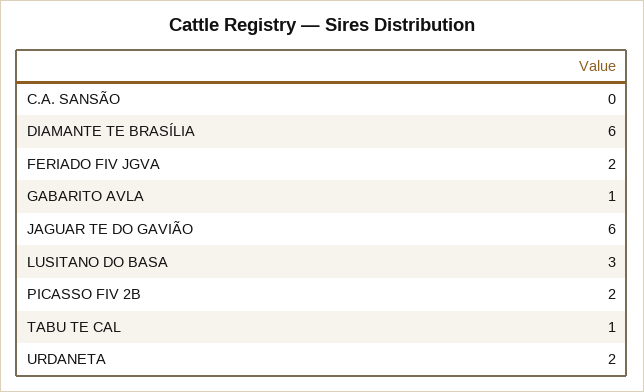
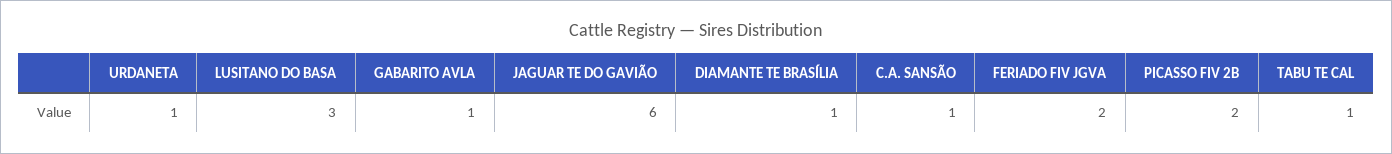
  {
-   "C.A. SANSÃO": 0,
+   "C.A. SANSÃO": 1,
-   "DIAMANTE TE BRASÍLIA": 6,
+   "DIAMANTE TE BRASÍLIA": 1,
    "FERIADO FIV JGVA": 2,
    "GABARITO AVLA": 1,
    "JAGUAR TE DO GAVIÃO": 6,
    "LUSITANO DO BASA": 3,
    "PICASSO FIV 2B": 2,
    "TABU TE CAL": 1,
-   "URDANETA": 2
+   "URDANETA": 1
  }

